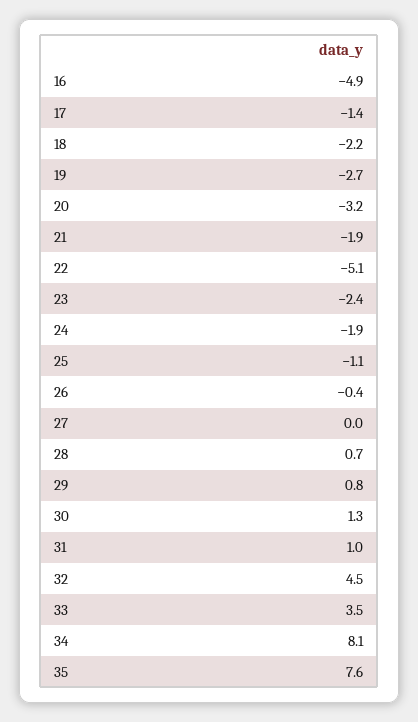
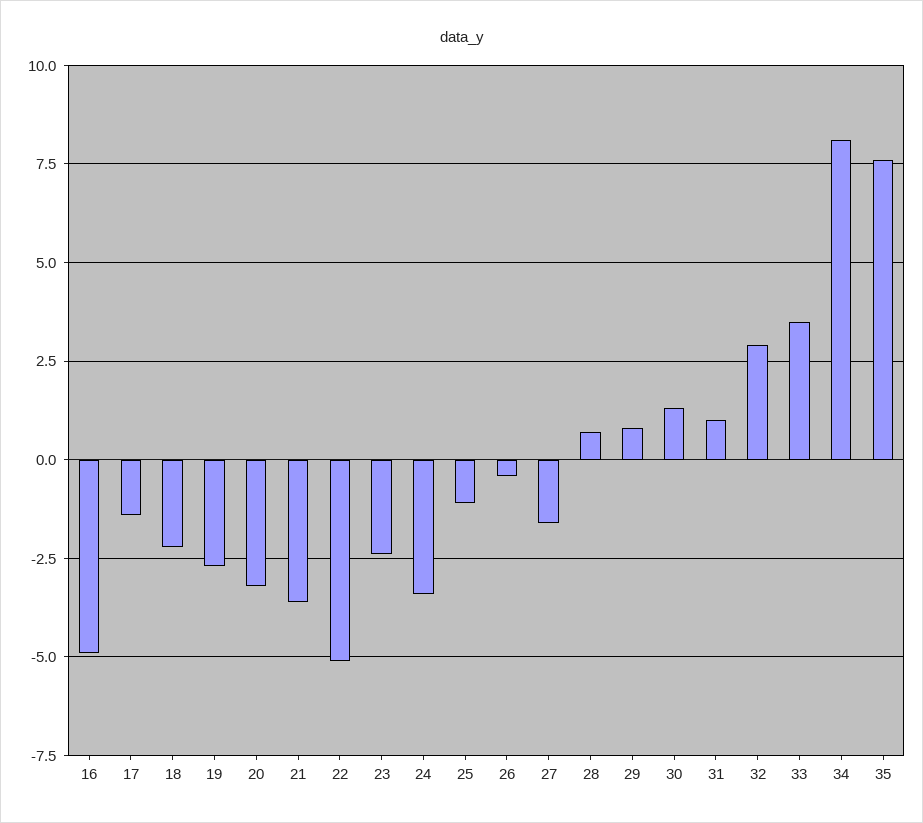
  {
    "16": -4.9,
    "17": -1.4,
    "18": -2.2,
    "19": -2.7,
    "20": -3.2,
-   "21": -1.9,
+   "21": -3.5,
    "22": -5.1,
    "23": -2.4,
-   "24": -1.9,
+   "24": -3.5,
    "25": -1.1,
    "26": -0.4,
-   "27": 0,
+   "27": -1.5,
    "28": 0.7,
    "29": 0.8,
    "30": 1.3,
    "31": 1,
-   "32": 4.5,
+   "32": 3,
    "33": 3.5,
    "34": 8.1,
    "35": 7.6
  }

